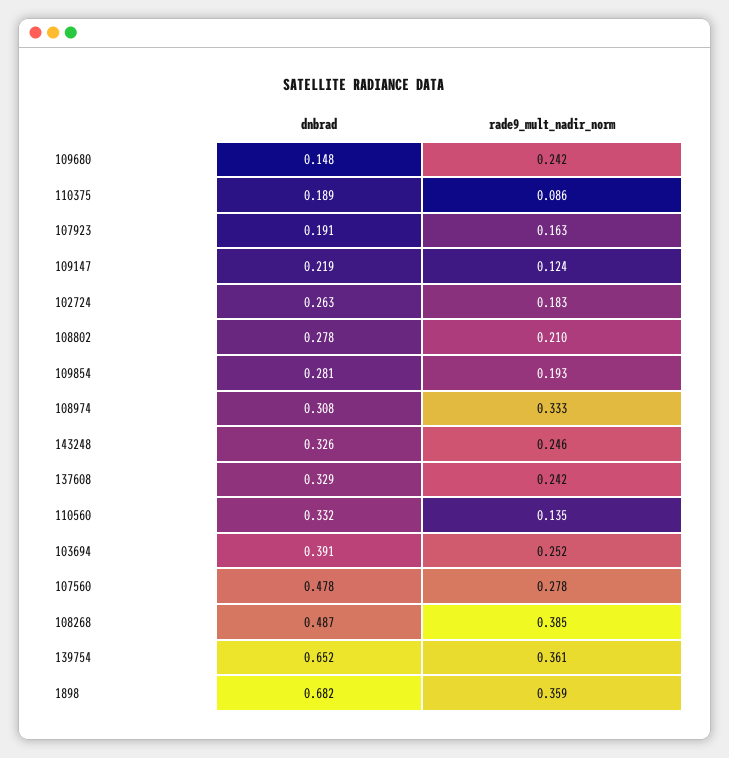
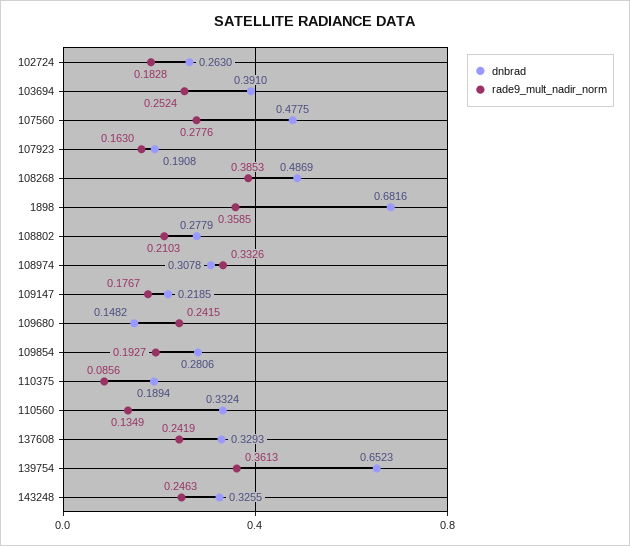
  {
    "dnbrad": {
      "109680": 0.1482,
      "110375": 0.1894,
      "107923": 0.1908,
      "109147": 0.2185,
      "102724": 0.263,
      "108802": 0.2779,
      "109854": 0.2806,
      "108974": 0.3078,
      "143248": 0.3255,
      "137608": 0.3293,
      "110560": 0.3324,
      "103694": 0.391,
      "107560": 0.4775,
      "108268": 0.4869,
      "139754": 0.6523,
      "1898": 0.6816
    },
    "rade9_mult_nadir_norm": {
      "109680": 0.2415,
      "110375": 0.0856,
      "107923": 0.163,
-     "109147": 0.124,
+     "109147": 0.1767,
      "102724": 0.1828,
      "108802": 0.2103,
      "109854": 0.1927,
      "108974": 0.3326,
      "143248": 0.2463,
      "137608": 0.2419,
      "110560": 0.1349,
      "103694": 0.2524,
      "107560": 0.2776,
      "108268": 0.3853,
      "139754": 0.3613,
      "1898": 0.3585
    }
  }

